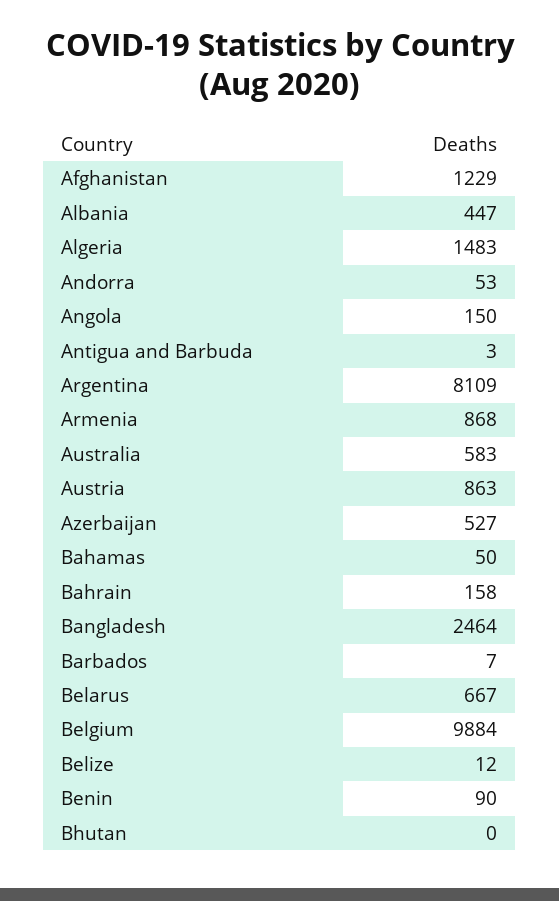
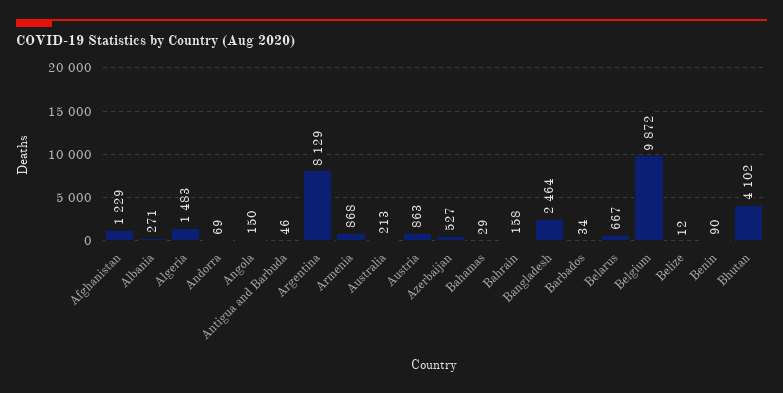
  {
    "Afghanistan": 1229,
-   "Albania": 447,
+   "Albania": 271,
    "Algeria": 1483,
-   "Andorra": 53,
+   "Andorra": 69,
    "Angola": 150,
-   "Antigua and Barbuda": 3,
+   "Antigua and Barbuda": 46,
-   "Argentina": 8109,
+   "Argentina": 8129,
    "Armenia": 868,
-   "Australia": 583,
+   "Australia": 213,
    "Austria": 863,
    "Azerbaijan": 527,
-   "Bahamas": 50,
+   "Bahamas": 29,
    "Bahrain": 158,
    "Bangladesh": 2464,
-   "Barbados": 7,
+   "Barbados": 34,
    "Belarus": 667,
-   "Belgium": 9884,
+   "Belgium": 9872,
    "Belize": 12,
    "Benin": 90,
-   "Bhutan": 0
+   "Bhutan": 4102
  }

